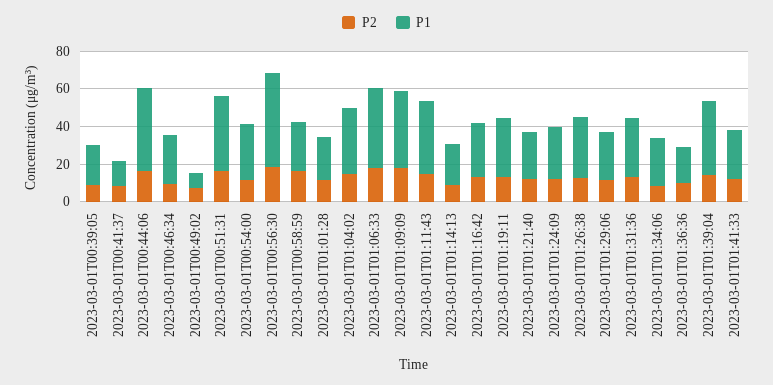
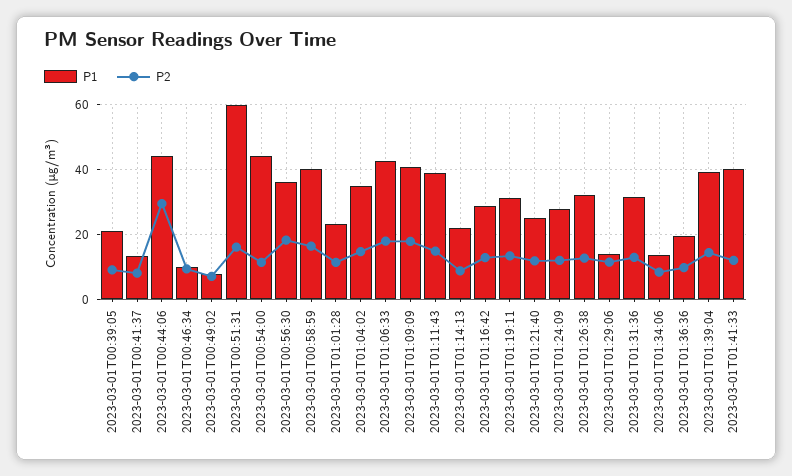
  {
    "P2": {
      "2023-03-01T00:39:05": 10,
      "2023-03-01T00:41:37": 8,
-     "2023-03-01T00:44:06": 15,
+     "2023-03-01T00:44:06": 30,
      "2023-03-01T00:46:34": 10,
      "2023-03-01T00:49:02": 8,
      "2023-03-01T00:51:31": 16,
      "2023-03-01T00:54:00": 12,
      "2023-03-01T00:56:30": 18,
      "2023-03-01T00:58:59": 16,
      "2023-03-01T01:01:28": 12,
      "2023-03-01T01:04:02": 14,
      "2023-03-01T01:06:33": 18,
      "2023-03-01T01:09:09": 18,
      "2023-03-01T01:11:43": 14,
      "2023-03-01T01:14:13": 8,
      "2023-03-01T01:16:42": 12,
      "2023-03-01T01:19:11": 14,
      "2023-03-01T01:21:40": 12,
      "2023-03-01T01:24:09": 12,
      "2023-03-01T01:26:38": 12,
      "2023-03-01T01:29:06": 12,
      "2023-03-01T01:31:36": 14,
      "2023-03-01T01:34:06": 8,
      "2023-03-01T01:36:36": 10,
      "2023-03-01T01:39:04": 14,
      "2023-03-01T01:41:33": 12
    },
    "P1": {
      "2023-03-01T00:39:05": 22,
      "2023-03-01T00:41:37": 14,
      "2023-03-01T00:44:06": 44,
-     "2023-03-01T00:46:34": 25,
+     "2023-03-01T00:46:34": 10,
      "2023-03-01T00:49:02": 8,
-     "2023-03-01T00:51:31": 40,
+     "2023-03-01T00:51:31": 60,
-     "2023-03-01T00:54:00": 30,
+     "2023-03-01T00:54:00": 44,
-     "2023-03-01T00:56:30": 50,
+     "2023-03-01T00:56:30": 36,
-     "2023-03-01T00:58:59": 25,
+     "2023-03-01T00:58:59": 40,
      "2023-03-01T01:01:28": 24,
      "2023-03-01T01:04:02": 36,
      "2023-03-01T01:06:33": 42,
      "2023-03-01T01:09:09": 40,
      "2023-03-01T01:11:43": 38,
      "2023-03-01T01:14:13": 22,
      "2023-03-01T01:16:42": 28,
      "2023-03-01T01:19:11": 32,
      "2023-03-01T01:21:40": 26,
      "2023-03-01T01:24:09": 28,
      "2023-03-01T01:26:38": 32,
-     "2023-03-01T01:29:06": 25,
+     "2023-03-01T01:29:06": 14,
      "2023-03-01T01:31:36": 32,
-     "2023-03-01T01:34:06": 25,
+     "2023-03-01T01:34:06": 14,
      "2023-03-01T01:36:36": 20,
      "2023-03-01T01:39:04": 40,
-     "2023-03-01T01:41:33": 25
+     "2023-03-01T01:41:33": 40
    }
  }

